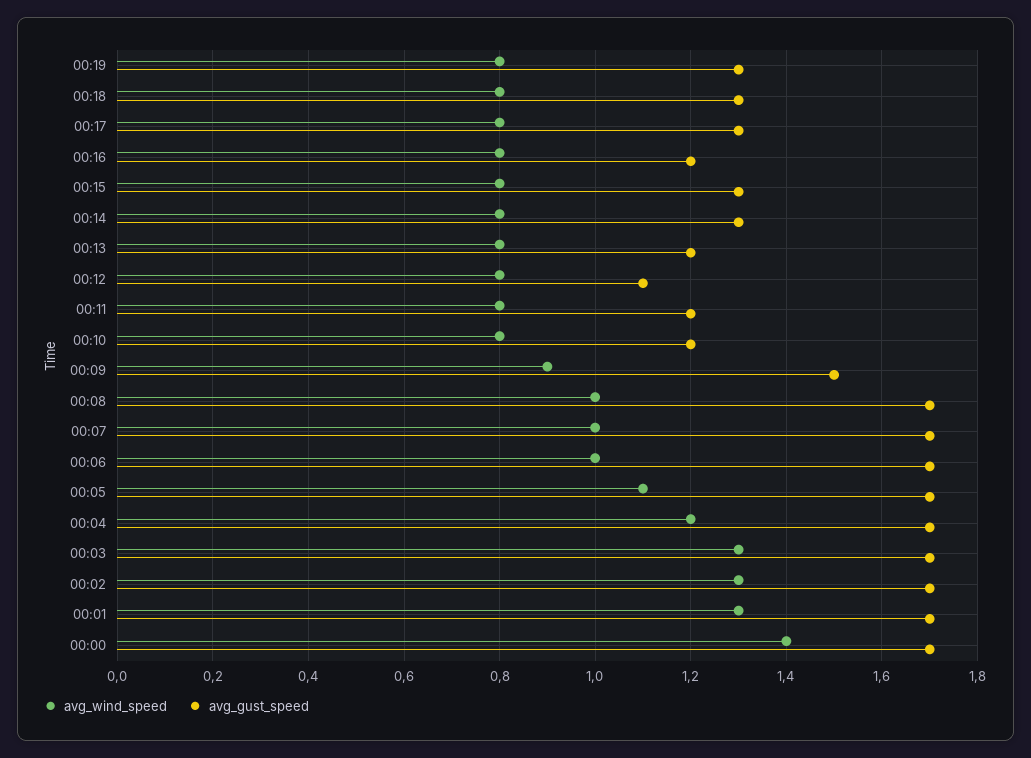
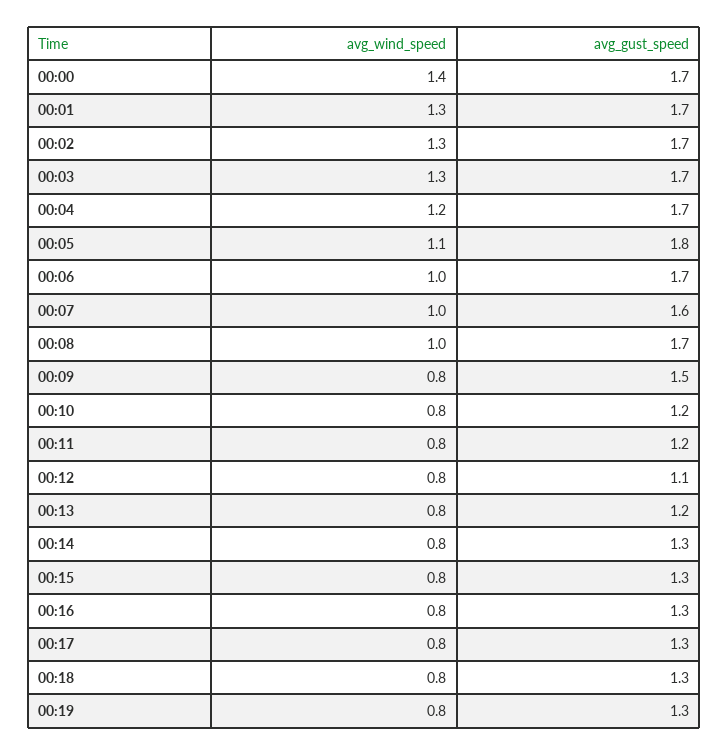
  {
    "avg_wind_speed": {
      "00:19": 0.8,
      "00:18": 0.8,
      "00:17": 0.8,
      "00:16": 0.8,
      "00:15": 0.8,
      "00:14": 0.8,
      "00:13": 0.8,
      "00:12": 0.8,
      "00:11": 0.8,
      "00:10": 0.8,
-     "00:09": 0.9,
+     "00:09": 0.8,
      "00:08": 1,
      "00:07": 1,
      "00:06": 1,
      "00:05": 1.1,
      "00:04": 1.2,
      "00:03": 1.3,
      "00:02": 1.3,
      "00:01": 1.3,
      "00:00": 1.4
    },
    "avg_gust_speed": {
      "00:19": 1.3,
      "00:18": 1.3,
      "00:17": 1.3,
-     "00:16": 1.2,
+     "00:16": 1.3,
      "00:15": 1.3,
      "00:14": 1.3,
      "00:13": 1.2,
      "00:12": 1.1,
      "00:11": 1.2,
      "00:10": 1.2,
      "00:09": 1.5,
      "00:08": 1.7,
-     "00:07": 1.7,
+     "00:07": 1.6,
      "00:06": 1.7,
-     "00:05": 1.7,
+     "00:05": 1.8,
      "00:04": 1.7,
      "00:03": 1.7,
      "00:02": 1.7,
      "00:01": 1.7,
      "00:00": 1.7
    }
  }

